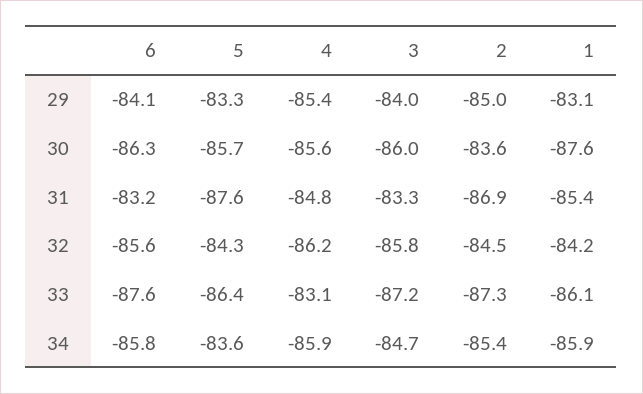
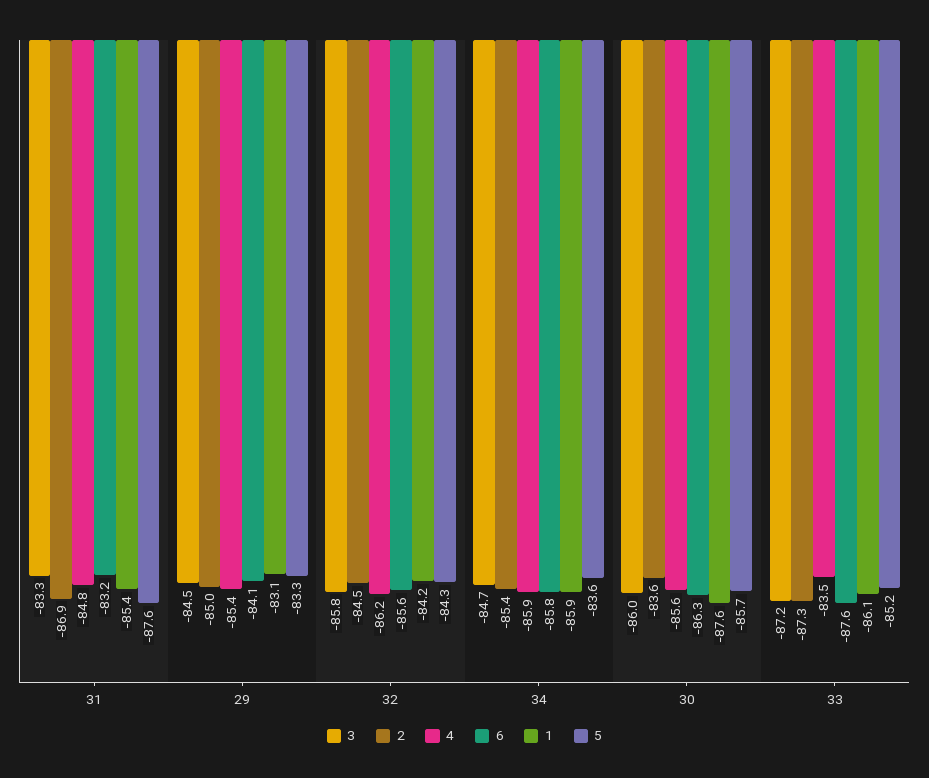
  {
    "6": {
      "29": -84.1,
      "30": -86.3,
      "31": -83.2,
      "32": -85.6,
      "33": -87.6,
      "34": -85.8
    },
    "5": {
      "29": -83.3,
      "30": -85.7,
      "31": -87.6,
      "32": -84.3,
-     "33": -86.4,
+     "33": -85.2,
      "34": -83.6
    },
    "4": {
      "29": -85.4,
      "30": -85.6,
      "31": -84.8,
      "32": -86.2,
-     "33": -83.1,
+     "33": -83.5,
      "34": -85.9
    },
    "3": {
-     "29": -84,
+     "29": -84.5,
      "30": -86,
      "31": -83.3,
      "32": -85.8,
      "33": -87.2,
      "34": -84.7
    },
    "2": {
      "29": -85,
      "30": -83.6,
      "31": -86.9,
      "32": -84.5,
      "33": -87.3,
      "34": -85.4
    },
    "1": {
      "29": -83.1,
      "30": -87.6,
      "31": -85.4,
      "32": -84.2,
      "33": -86.1,
      "34": -85.9
    }
  }

